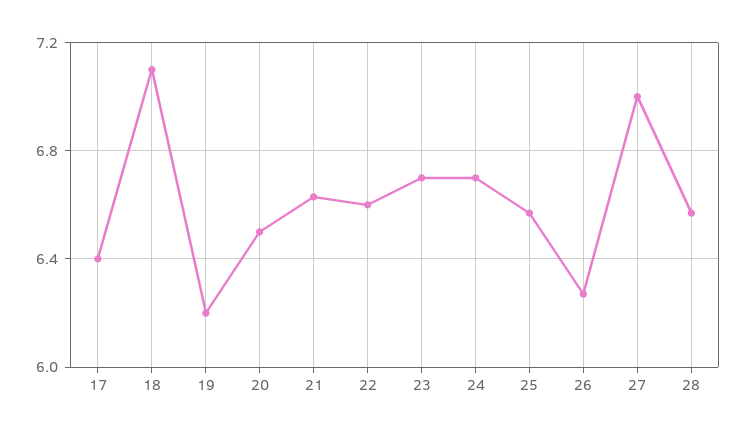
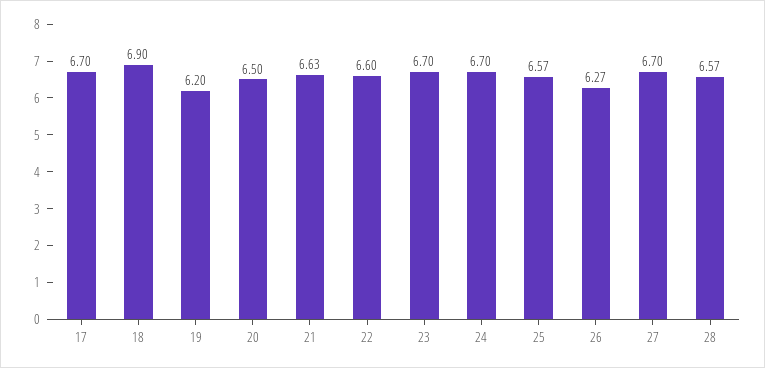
  {
-   "17": 6.4,
+   "17": 6.7,
-   "18": 7.1,
+   "18": 6.9,
    "19": 6.2,
    "20": 6.5,
    "21": 6.63,
    "22": 6.6,
    "23": 6.7,
    "24": 6.7,
    "25": 6.57,
    "26": 6.27,
-   "27": 7,
+   "27": 6.7,
    "28": 6.57
  }

